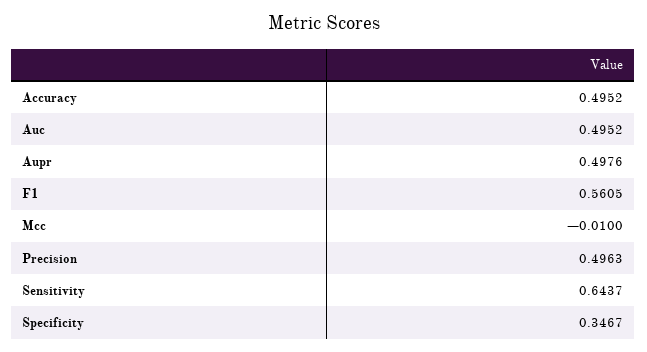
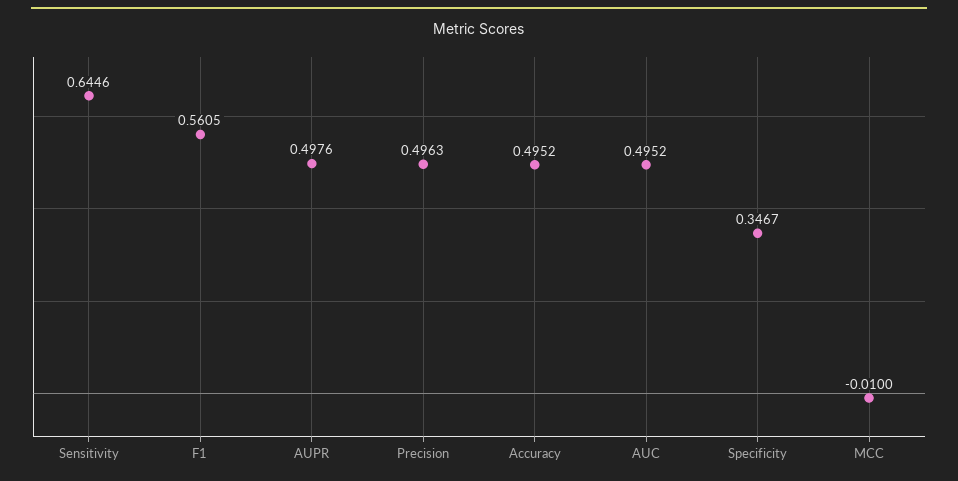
  {
    "Accuracy": 0.4952,
    "Auc": 0.4952,
    "Aupr": 0.4976,
    "F1": 0.5605,
    "Mcc": -0.01,
    "Precision": 0.4963,
-   "Sensitivity": 0.6437,
+   "Sensitivity": 0.6446,
    "Specificity": 0.3467
  }

